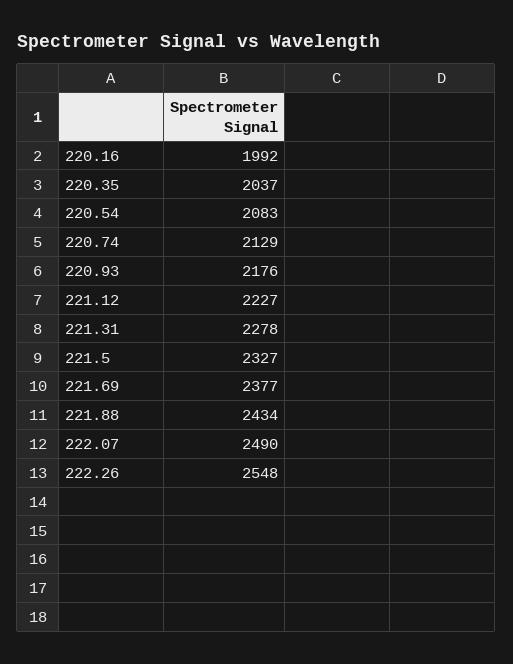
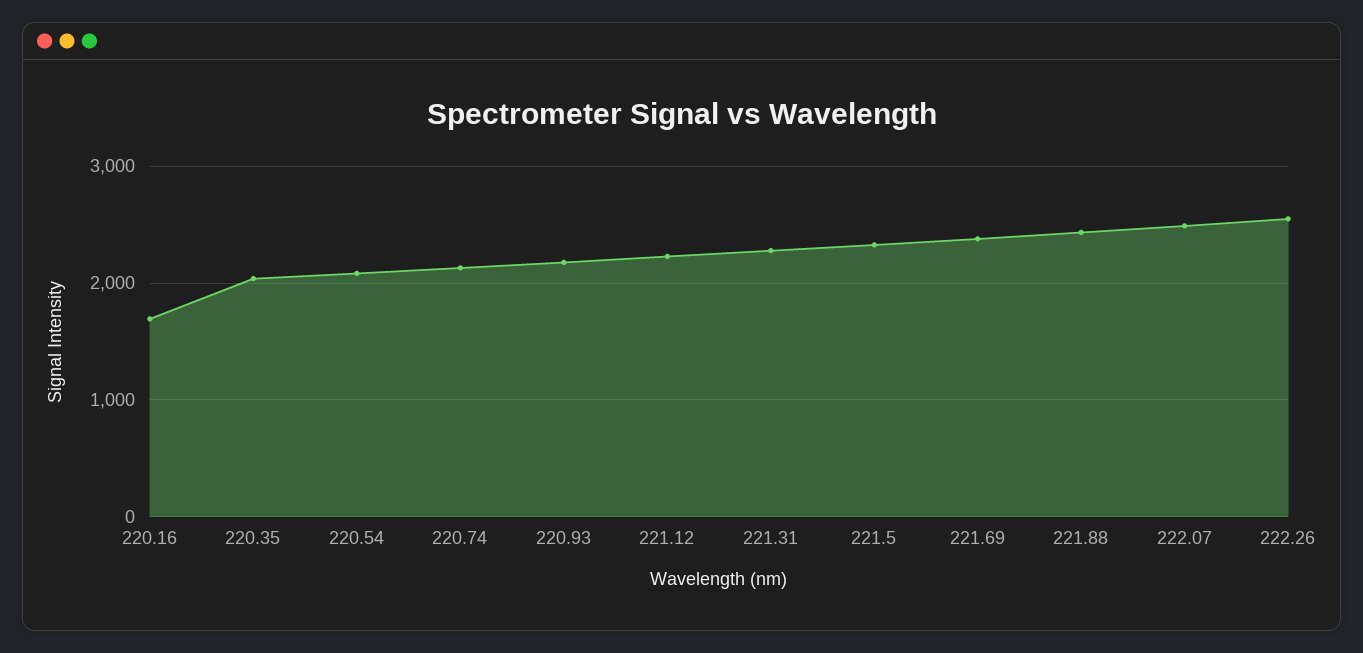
  {
-   "220.16": 1992,
+   "220.16": 1700,
    "220.35": 2037,
    "220.54": 2083,
    "220.74": 2129,
    "220.93": 2176,
    "221.12": 2227,
    "221.31": 2278,
    "221.5": 2327,
    "221.69": 2377,
    "221.88": 2434,
    "222.07": 2490,
    "222.26": 2548
  }

